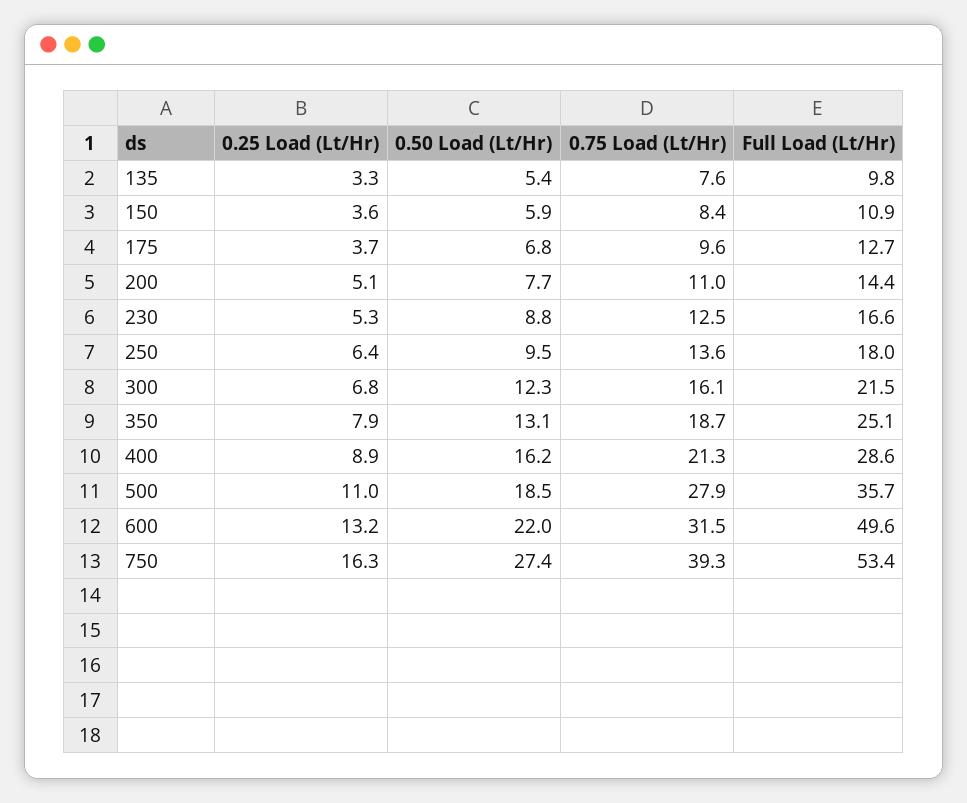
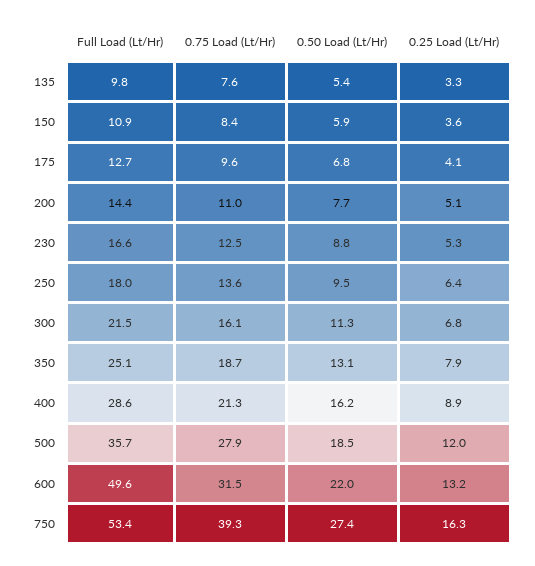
  {
    "0.25 Load (Lt/Hr)": {
      "135": 3.3,
      "150": 3.6,
-     "175": 3.7,
+     "175": 4.1,
      "200": 5.1,
      "230": 5.3,
      "250": 6.4,
      "300": 6.8,
      "350": 7.9,
      "400": 8.9,
-     "500": 11,
+     "500": 12,
      "600": 13.2,
      "750": 16.3
    },
    "0.50 Load (Lt/Hr)": {
      "135": 5.4,
      "150": 5.9,
      "175": 6.8,
      "200": 7.7,
      "230": 8.8,
      "250": 9.5,
-     "300": 12.3,
+     "300": 11.3,
      "350": 13.1,
      "400": 16.2,
      "500": 18.5,
      "600": 22,
      "750": 27.4
    },
    "0.75 Load (Lt/Hr)": {
      "135": 7.6,
      "150": 8.4,
      "175": 9.6,
      "200": 11,
      "230": 12.5,
      "250": 13.6,
      "300": 16.1,
      "350": 18.7,
      "400": 21.3,
      "500": 27.9,
      "600": 31.5,
      "750": 39.3
    },
    "Full Load (Lt/Hr)": {
      "135": 9.8,
      "150": 10.9,
      "175": 12.7,
      "200": 14.4,
      "230": 16.6,
      "250": 18,
      "300": 21.5,
      "350": 25.1,
      "400": 28.6,
      "500": 35.7,
      "600": 49.6,
      "750": 53.4
    }
  }

